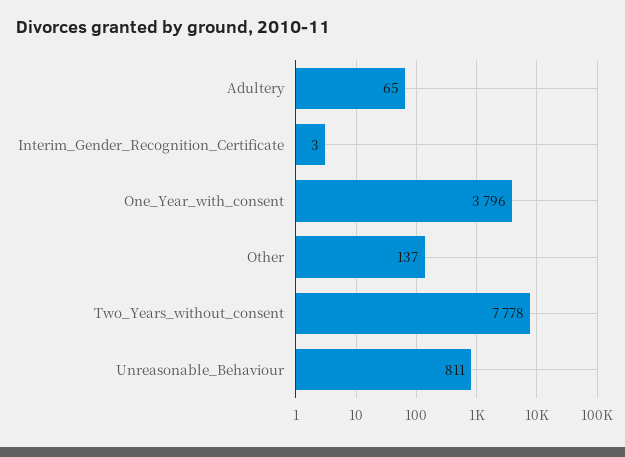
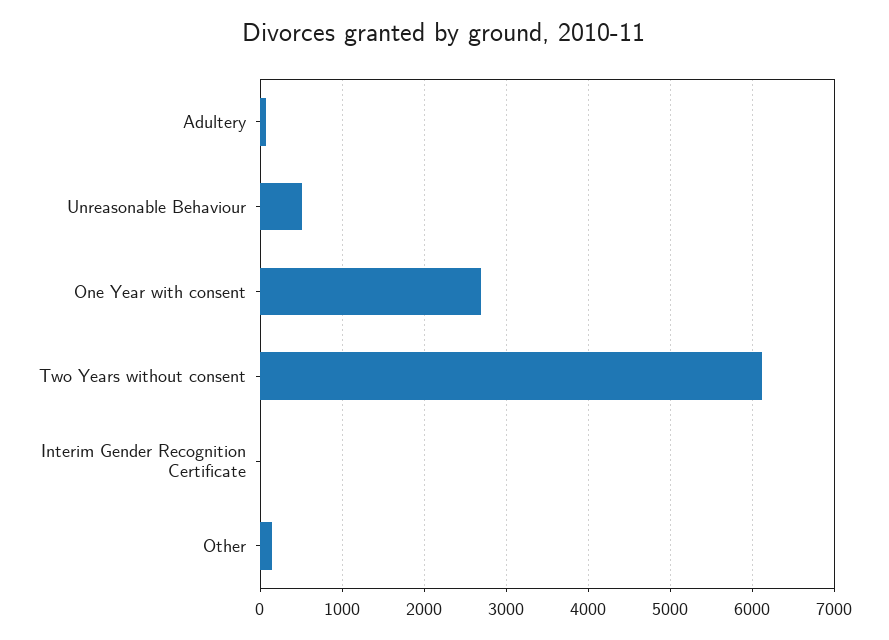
  {
    "Adultery": 65,
    "Interim_Gender_Recognition_Certificate": 3,
-   "One_Year_with_consent": 3796,
+   "One_Year_with_consent": 2700,
    "Other": 137,
-   "Two_Years_without_consent": 7778,
+   "Two_Years_without_consent": 6100,
-   "Unreasonable_Behaviour": 811
+   "Unreasonable_Behaviour": 500
  }

